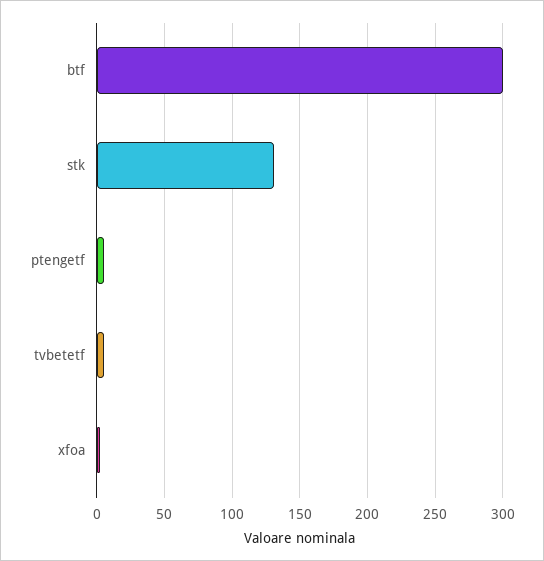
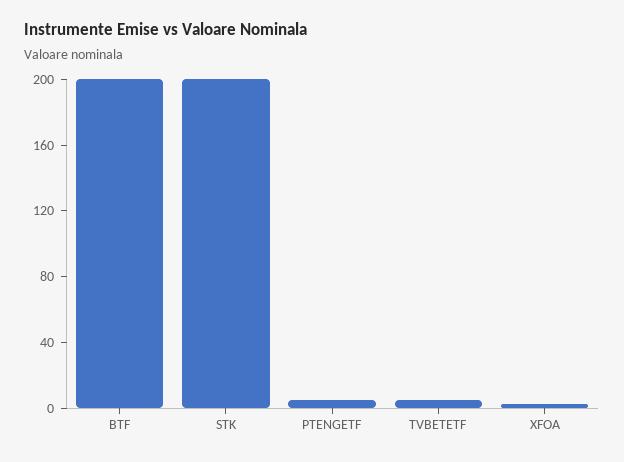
  {
-   "btf": 300,
+   "btf": 200,
-   "stk": 130,
+   "stk": 200,
    "ptengetf": 5,
    "tvbetetf": 5,
    "xfoa": 5
  }

